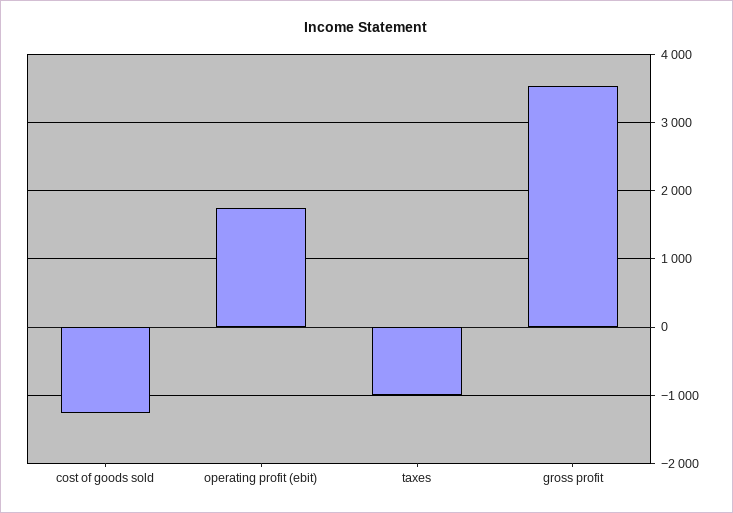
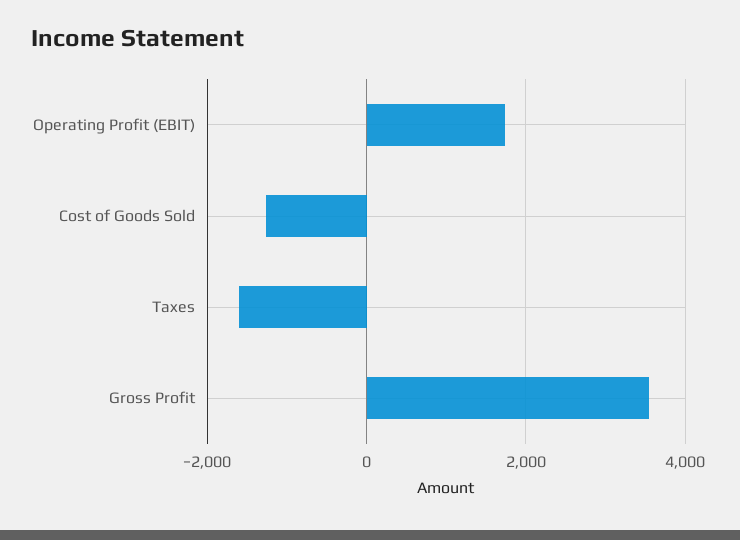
  {
    "cost of goods sold": -1300,
    "operating profit (ebit)": 1700,
-   "taxes": -1000,
+   "taxes": -1600,
    "gross profit": 3500
  }

